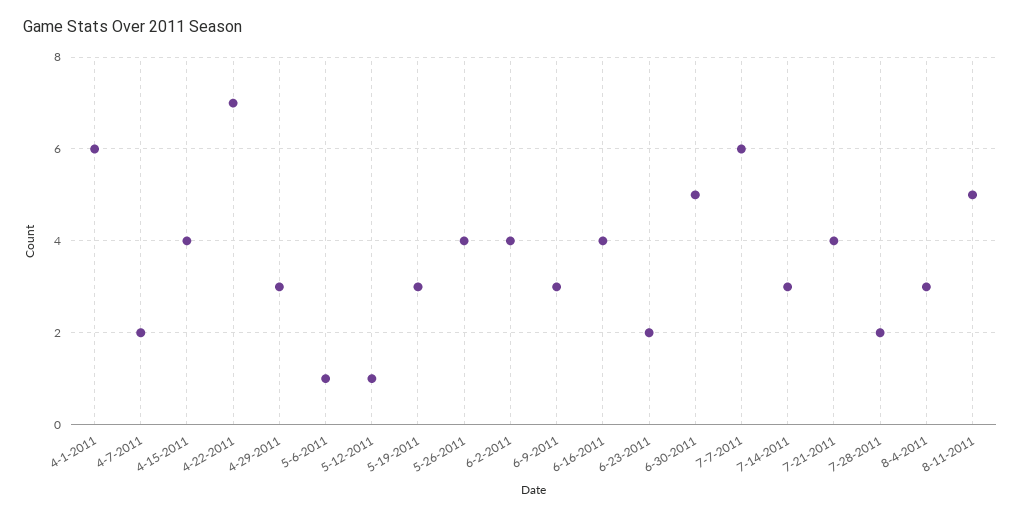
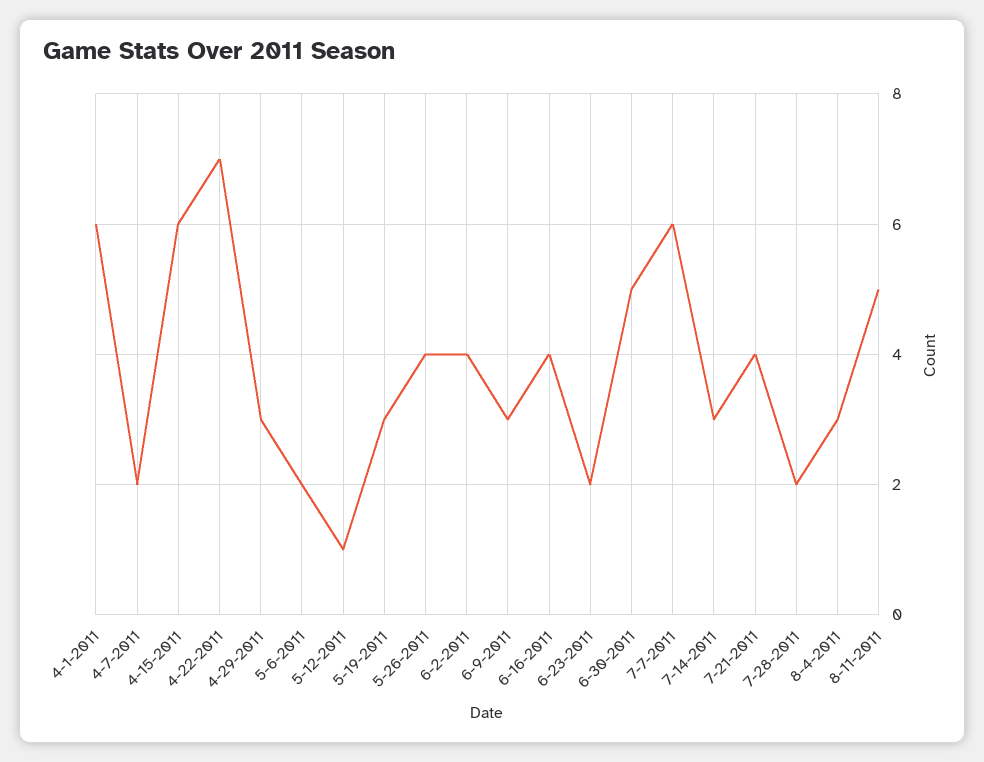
  {
    "4-1-2011": 6,
    "4-7-2011": 2,
-   "4-15-2011": 4,
+   "4-15-2011": 6,
    "4-22-2011": 7,
    "4-29-2011": 3,
-   "5-6-2011": 1,
+   "5-6-2011": 2,
    "5-12-2011": 1,
    "5-19-2011": 3,
    "5-26-2011": 4,
    "6-2-2011": 4,
    "6-9-2011": 3,
    "6-16-2011": 4,
    "6-23-2011": 2,
    "6-30-2011": 5,
    "7-7-2011": 6,
    "7-14-2011": 3,
    "7-21-2011": 4,
    "7-28-2011": 2,
    "8-4-2011": 3,
    "8-11-2011": 5
  }

